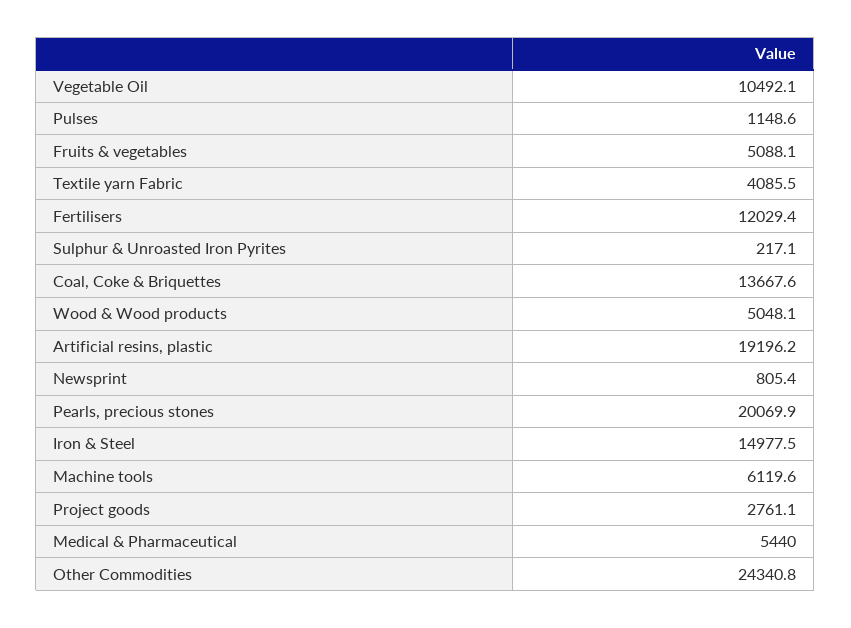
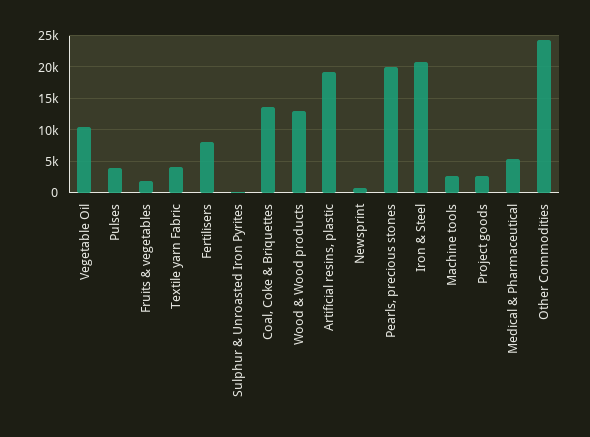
  {
    "Vegetable Oil": 10492.1,
-   "Pulses": 1148.6,
+   "Pulses": 4000,
-   "Fruits & vegetables": 5088.1,
+   "Fruits & vegetables": 2000,
    "Textile yarn Fabric": 4085.5,
-   "Fertilisers": 12029.4,
+   "Fertilisers": 8000,
    "Sulphur & Unroasted Iron Pyrites": 217.1,
    "Coal, Coke & Briquettes": 13667.6,
-   "Wood & Wood products": 5048.1,
+   "Wood & Wood products": 13000,
    "Artificial resins, plastic": 19196.2,
    "Newsprint": 805.4,
    "Pearls, precious stones": 20069.9,
-   "Iron & Steel": 14977.5,
+   "Iron & Steel": 21000,
-   "Machine tools": 6119.6,
+   "Machine tools": 3000,
    "Project goods": 2761.1,
    "Medical & Pharmaceutical": 5440,
    "Other Commodities": 24340.8
  }

